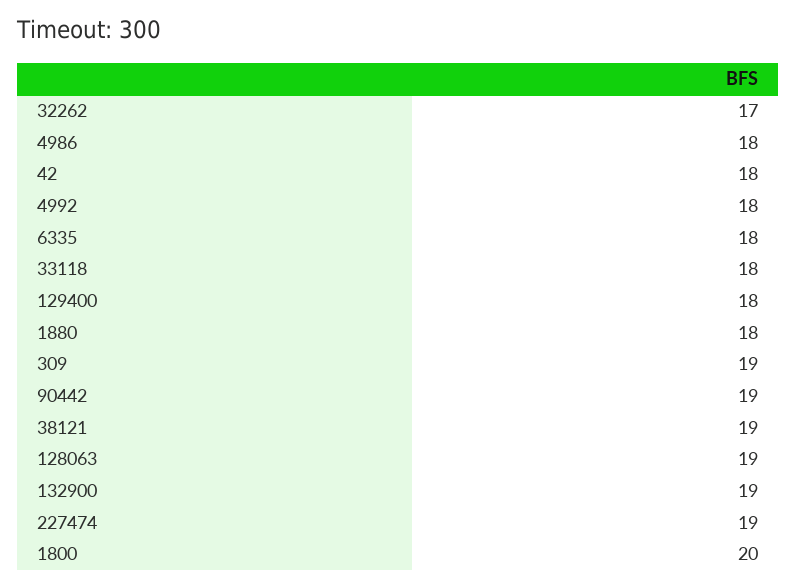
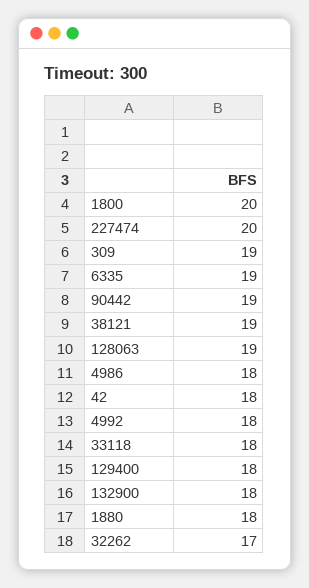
  {
    "32262": 17,
    "4986": 18,
    "42": 18,
    "4992": 18,
-   "6335": 18,
+   "6335": 19,
    "33118": 18,
    "129400": 18,
    "1880": 18,
    "309": 19,
    "90442": 19,
    "38121": 19,
    "128063": 19,
-   "132900": 19,
+   "132900": 18,
-   "227474": 19,
+   "227474": 20,
    "1800": 20
  }

